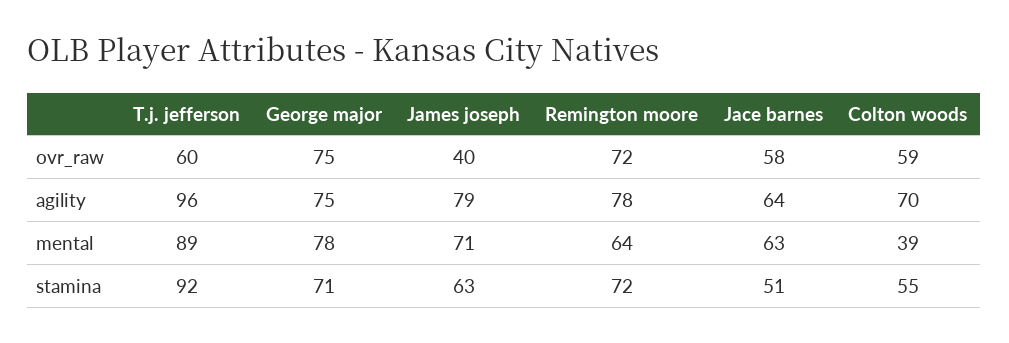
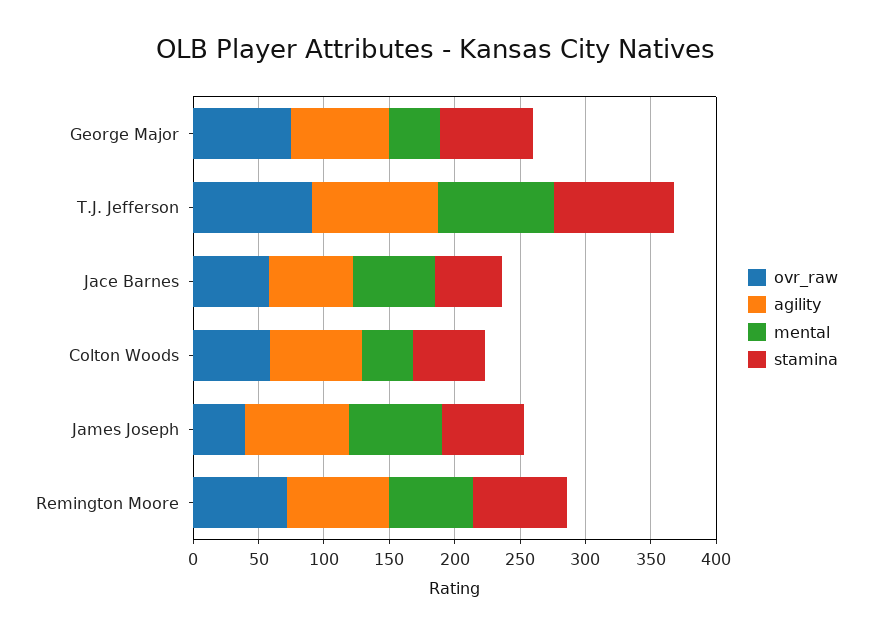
  {
    "ovr_raw": {
-     "T.j. jefferson": 60,
+     "T.j. jefferson": 90,
      "George major": 75,
      "James joseph": 40,
      "Remington moore": 72,
      "Jace barnes": 58,
      "Colton woods": 59
    },
    "agility": {
      "T.j. jefferson": 96,
      "George major": 75,
      "James joseph": 79,
      "Remington moore": 78,
      "Jace barnes": 64,
      "Colton woods": 70
    },
    "mental": {
      "T.j. jefferson": 89,
-     "George major": 78,
+     "George major": 40,
      "James joseph": 71,
      "Remington moore": 64,
      "Jace barnes": 63,
      "Colton woods": 39
    },
    "stamina": {
      "T.j. jefferson": 92,
      "George major": 71,
      "James joseph": 63,
      "Remington moore": 72,
      "Jace barnes": 51,
      "Colton woods": 55
    }
  }

